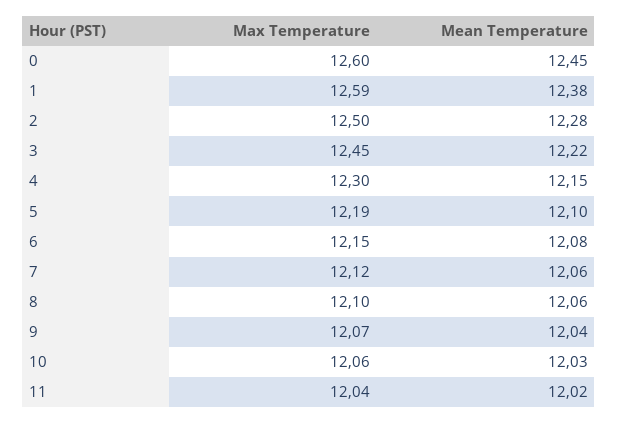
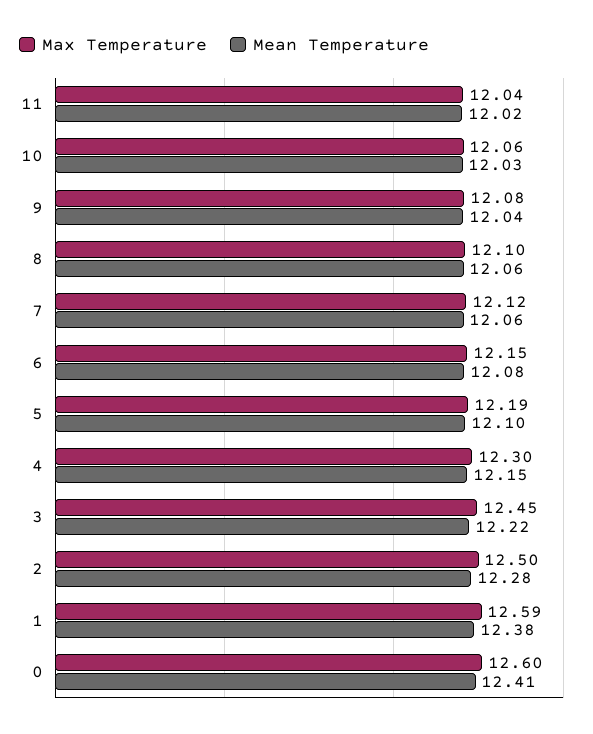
  {
    "Max Temperature": {
      "0": 12.6,
      "1": 12.59,
      "2": 12.5,
      "3": 12.45,
      "4": 12.3,
      "5": 12.19,
      "6": 12.15,
      "7": 12.12,
      "8": 12.1,
-     "9": 12.07,
+     "9": 12.08,
      "10": 12.06,
      "11": 12.04
    },
    "Mean Temperature": {
-     "0": 12.45,
+     "0": 12.41,
      "1": 12.38,
      "2": 12.28,
      "3": 12.22,
      "4": 12.15,
      "5": 12.1,
      "6": 12.08,
      "7": 12.06,
      "8": 12.06,
      "9": 12.04,
      "10": 12.03,
      "11": 12.02
    }
  }

